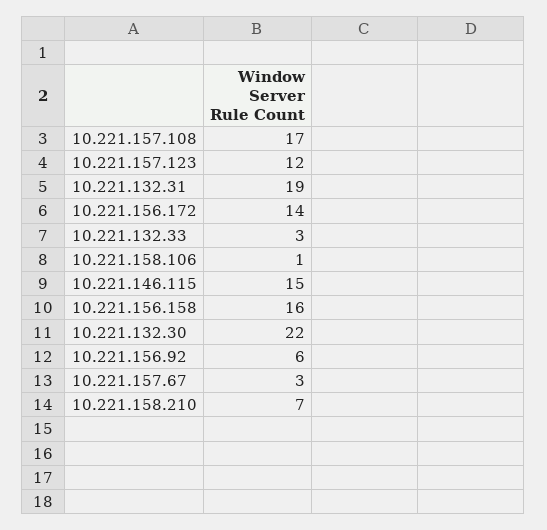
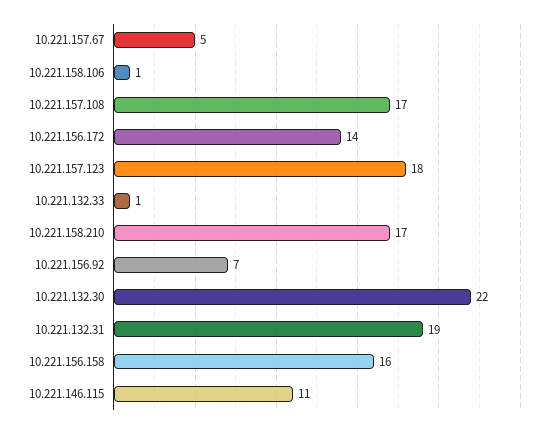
  {
    "10.221.157.108": 17,
-   "10.221.157.123": 12,
+   "10.221.157.123": 18,
    "10.221.132.31": 19,
    "10.221.156.172": 14,
-   "10.221.132.33": 3,
+   "10.221.132.33": 1,
    "10.221.158.106": 1,
-   "10.221.146.115": 15,
+   "10.221.146.115": 11,
    "10.221.156.158": 16,
    "10.221.132.30": 22,
-   "10.221.156.92": 6,
+   "10.221.156.92": 7,
-   "10.221.157.67": 3,
+   "10.221.157.67": 5,
-   "10.221.158.210": 7
+   "10.221.158.210": 17
  }

